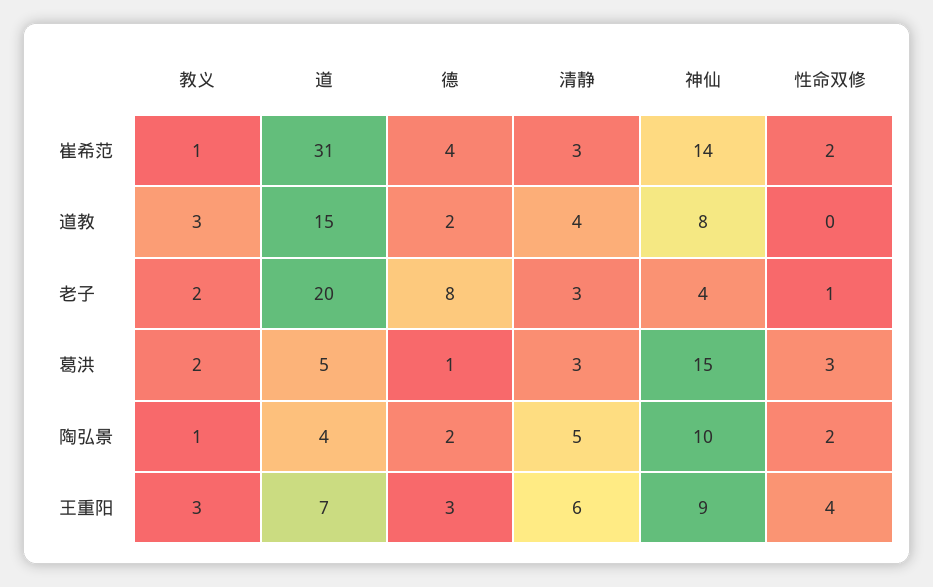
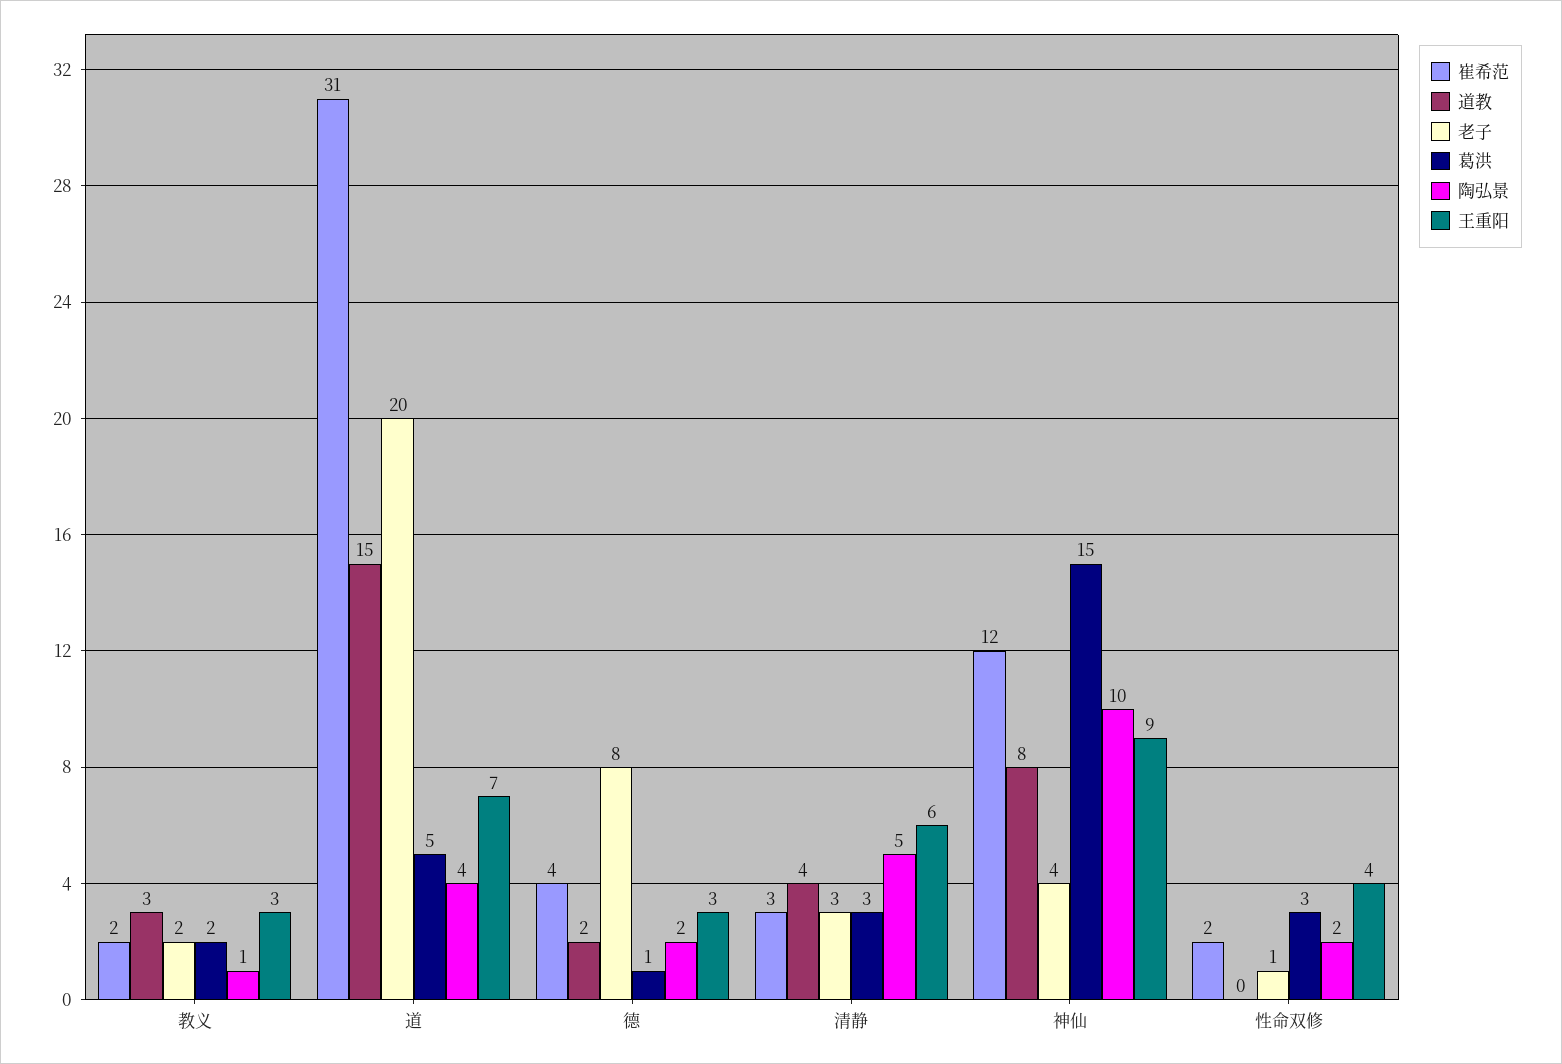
  {
    "崔希范": {
-     "教义": 1,
+     "教义": 2,
      "道": 31,
      "德": 4,
      "清静": 3,
-     "神仙": 14,
+     "神仙": 12,
      "性命双修": 2
    },
    "道教": {
      "教义": 3,
      "道": 15,
      "德": 2,
      "清静": 4,
      "神仙": 8,
      "性命双修": 0
    },
    "老子": {
      "教义": 2,
      "道": 20,
      "德": 8,
      "清静": 3,
      "神仙": 4,
      "性命双修": 1
    },
    "葛洪": {
      "教义": 2,
      "道": 5,
      "德": 1,
      "清静": 3,
      "神仙": 15,
      "性命双修": 3
    },
    "陶弘景": {
      "教义": 1,
      "道": 4,
      "德": 2,
      "清静": 5,
      "神仙": 10,
      "性命双修": 2
    },
    "王重阳": {
      "教义": 3,
      "道": 7,
      "德": 3,
      "清静": 6,
      "神仙": 9,
      "性命双修": 4
    }
  }

